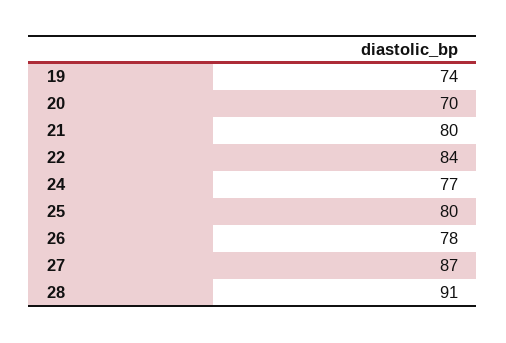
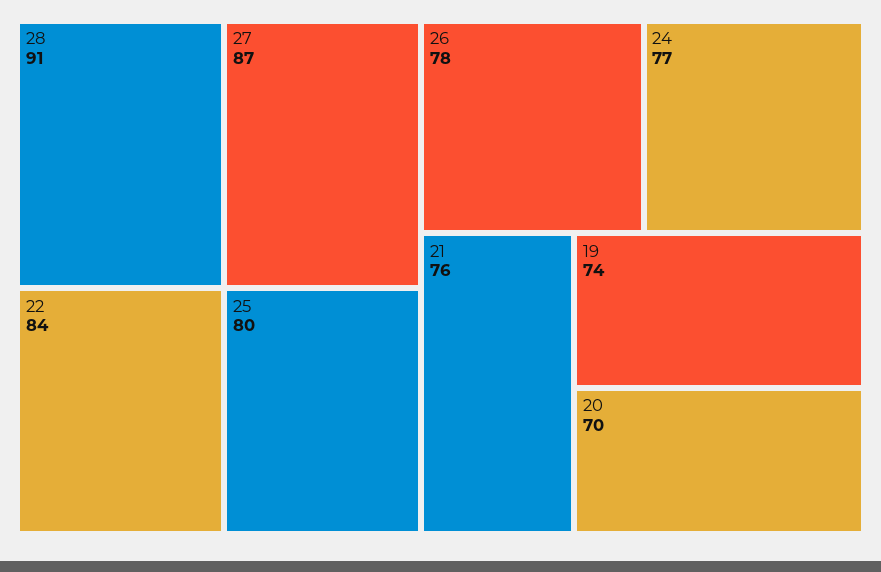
  {
    "19": 74,
    "20": 70,
-   "21": 80,
+   "21": 76,
    "22": 84,
    "24": 77,
    "25": 80,
    "26": 78,
    "27": 87,
    "28": 91
  }

